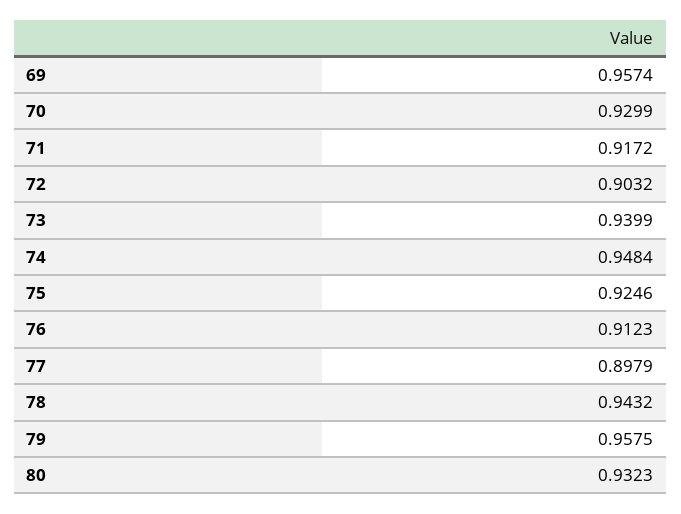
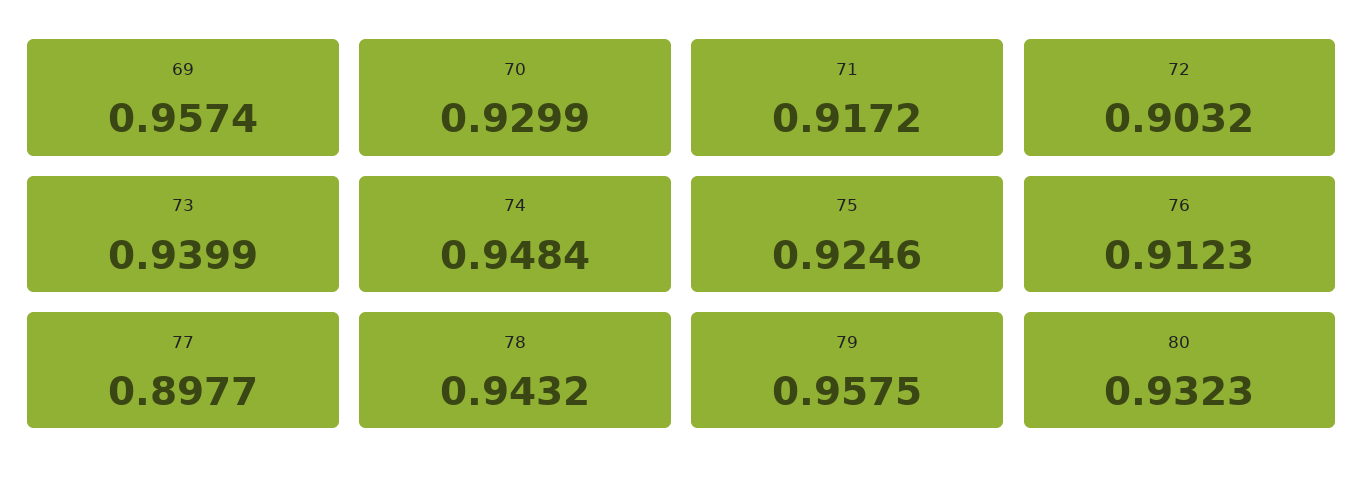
  {
    "69": 0.9574,
    "70": 0.9299,
    "71": 0.9172,
    "72": 0.9032,
    "73": 0.9399,
    "74": 0.9484,
    "75": 0.9246,
    "76": 0.9123,
-   "77": 0.8979,
+   "77": 0.8977,
    "78": 0.9432,
    "79": 0.9575,
    "80": 0.9323
  }

